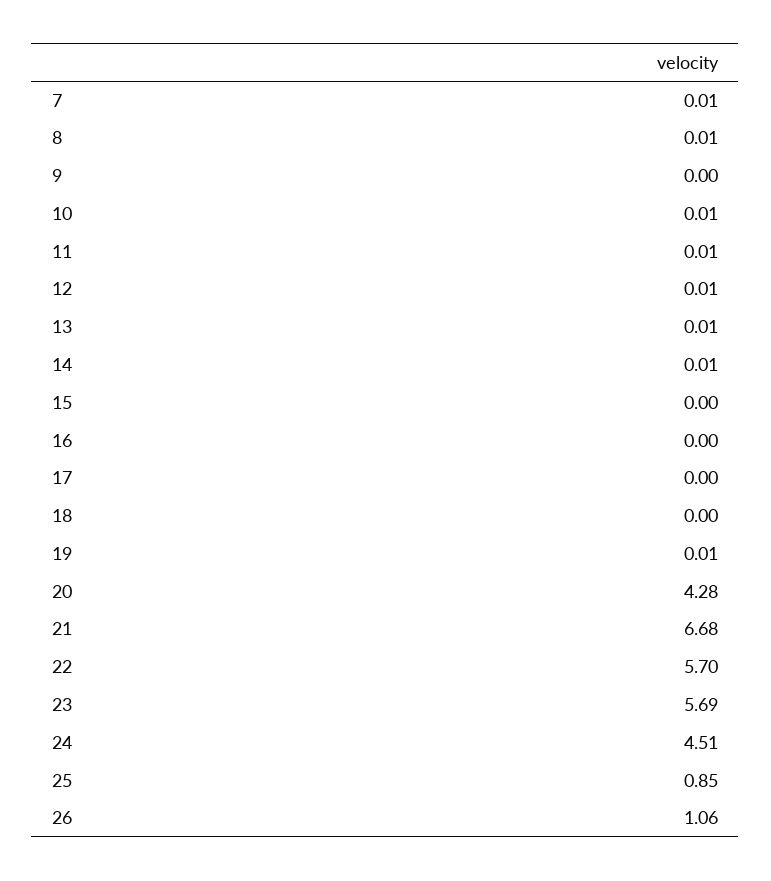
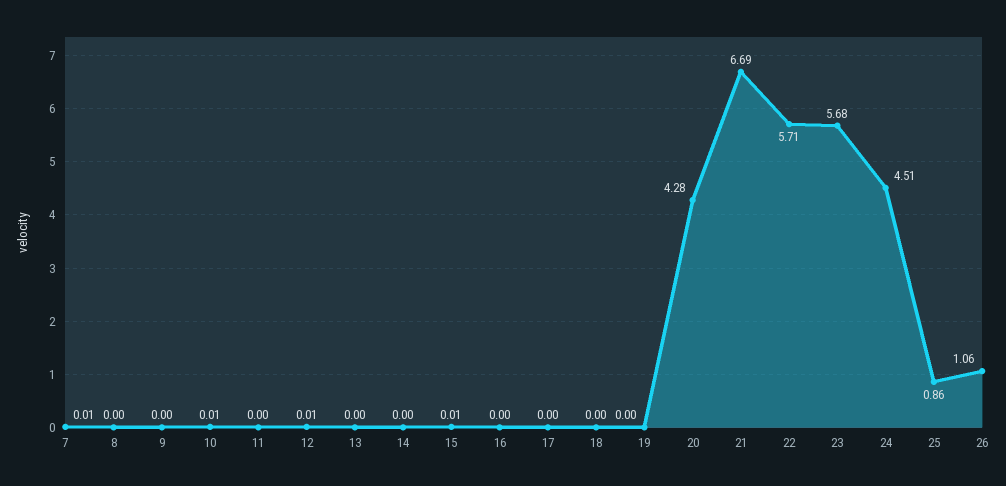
  {
    "7": 0.01,
-   "8": 0.01,
+   "8": 0,
    "9": 0,
    "10": 0.01,
-   "11": 0.01,
+   "11": 0,
    "12": 0.01,
-   "13": 0.01,
+   "13": 0,
-   "14": 0.01,
+   "14": 0,
-   "15": 0,
+   "15": 0.01,
    "16": 0,
    "17": 0,
    "18": 0,
-   "19": 0.01,
+   "19": 0,
    "20": 4.28,
-   "21": 6.68,
+   "21": 6.69,
-   "22": 5.7,
+   "22": 5.71,
-   "23": 5.69,
+   "23": 5.68,
    "24": 4.51,
-   "25": 0.85,
+   "25": 0.86,
    "26": 1.06
  }

